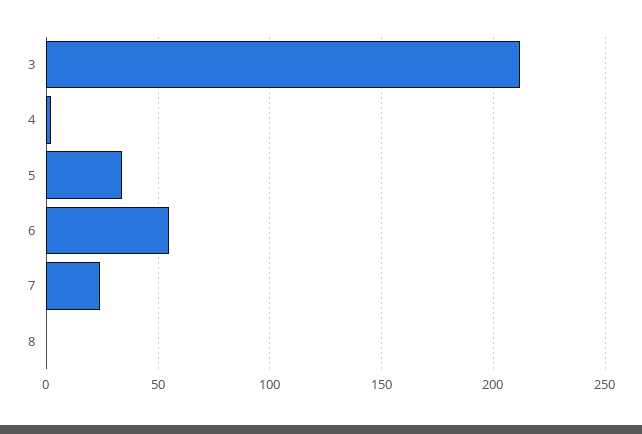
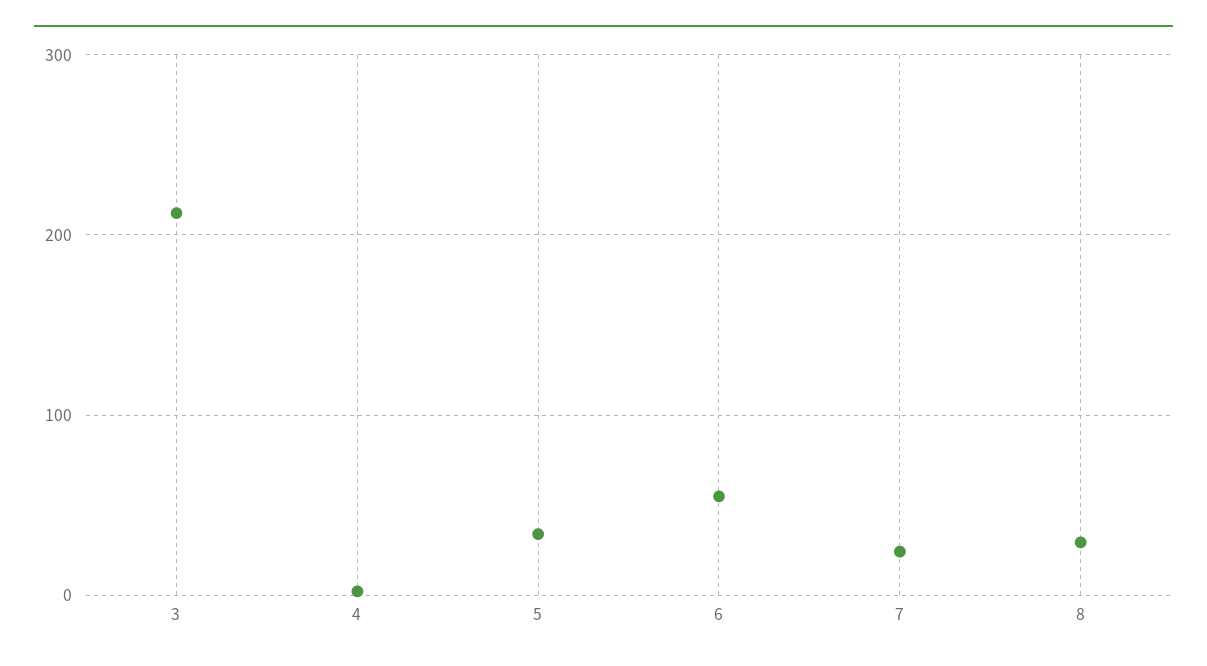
  {
    "3": 210,
    "4": 0,
    "5": 35,
    "6": 55,
    "7": 25,
-   "8": 0
+   "8": 30
  }

